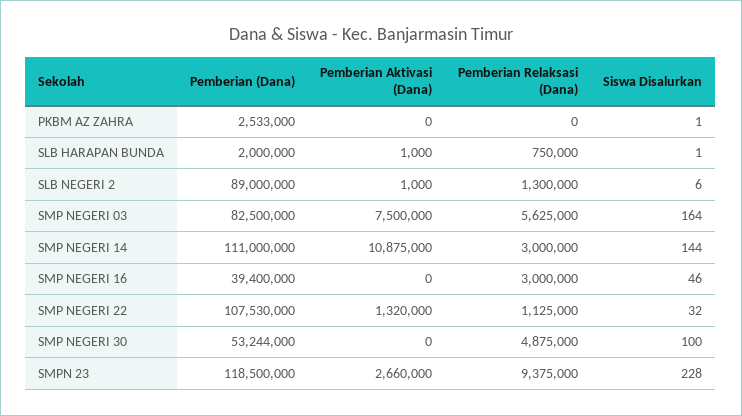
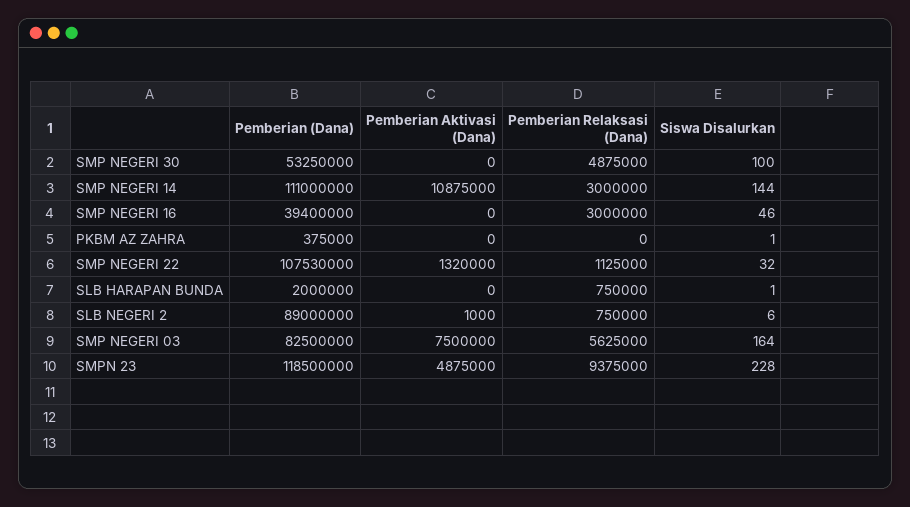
  {
    "Pemberian (Dana)": {
-     "PKBM AZ ZAHRA": 2533000,
+     "PKBM AZ ZAHRA": 375000,
      "SLB HARAPAN BUNDA": 2000000,
      "SLB NEGERI 2": 89000000,
      "SMP NEGERI 03": 82500000,
      "SMP NEGERI 14": 111000000,
      "SMP NEGERI 16": 39400000,
      "SMP NEGERI 22": 107530000,
-     "SMP NEGERI 30": 53244000,
+     "SMP NEGERI 30": 53250000,
      "SMPN 23": 118500000
    },
    "Pemberian Aktivasi (Dana)": {
      "PKBM AZ ZAHRA": 0,
-     "SLB HARAPAN BUNDA": 1000,
+     "SLB HARAPAN BUNDA": 0,
      "SLB NEGERI 2": 1000,
      "SMP NEGERI 03": 7500000,
      "SMP NEGERI 14": 10875000,
      "SMP NEGERI 16": 0,
      "SMP NEGERI 22": 1320000,
      "SMP NEGERI 30": 0,
-     "SMPN 23": 2660000
+     "SMPN 23": 4875000
    },
    "Pemberian Relaksasi (Dana)": {
      "PKBM AZ ZAHRA": 0,
      "SLB HARAPAN BUNDA": 750000,
-     "SLB NEGERI 2": 1300000,
+     "SLB NEGERI 2": 750000,
      "SMP NEGERI 03": 5625000,
      "SMP NEGERI 14": 3000000,
      "SMP NEGERI 16": 3000000,
      "SMP NEGERI 22": 1125000,
      "SMP NEGERI 30": 4875000,
      "SMPN 23": 9375000
    },
    "Siswa Disalurkan": {
      "PKBM AZ ZAHRA": 1,
      "SLB HARAPAN BUNDA": 1,
      "SLB NEGERI 2": 6,
      "SMP NEGERI 03": 164,
      "SMP NEGERI 14": 144,
      "SMP NEGERI 16": 46,
      "SMP NEGERI 22": 32,
      "SMP NEGERI 30": 100,
      "SMPN 23": 228
    }
  }

